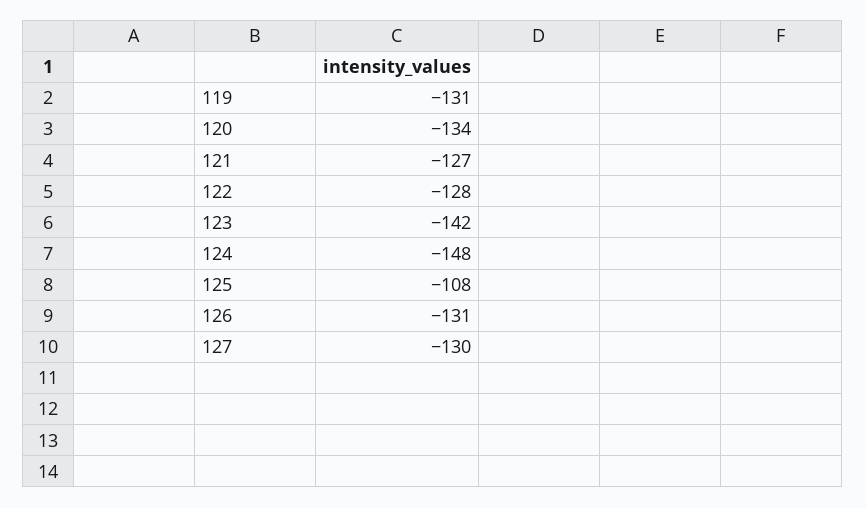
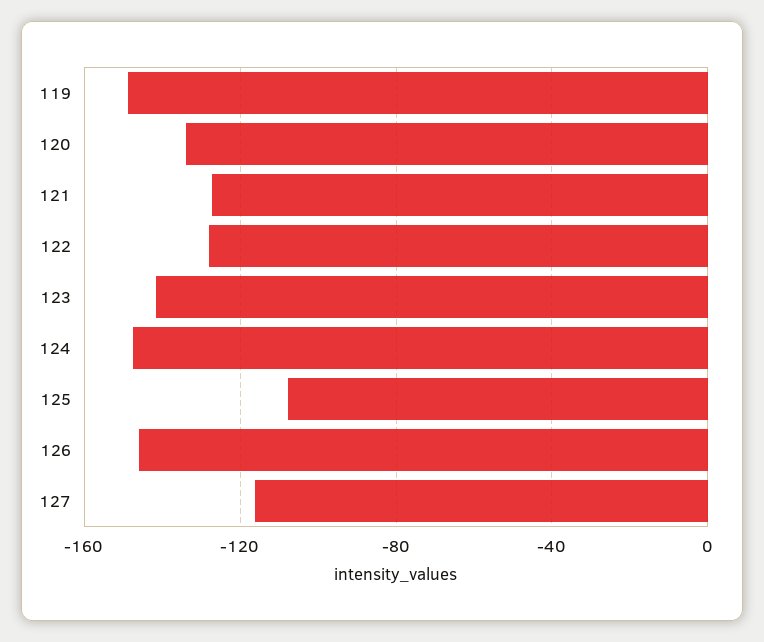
  {
-   "119": -131,
+   "119": -150,
    "120": -134,
    "121": -127,
    "122": -128,
    "123": -142,
    "124": -148,
    "125": -108,
-   "126": -131,
+   "126": -145,
-   "127": -130
+   "127": -115
  }

